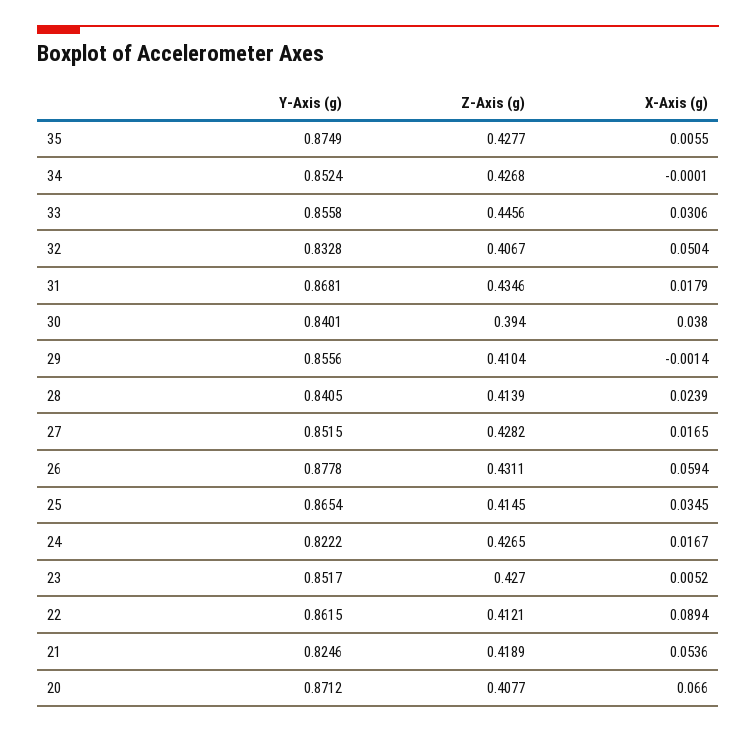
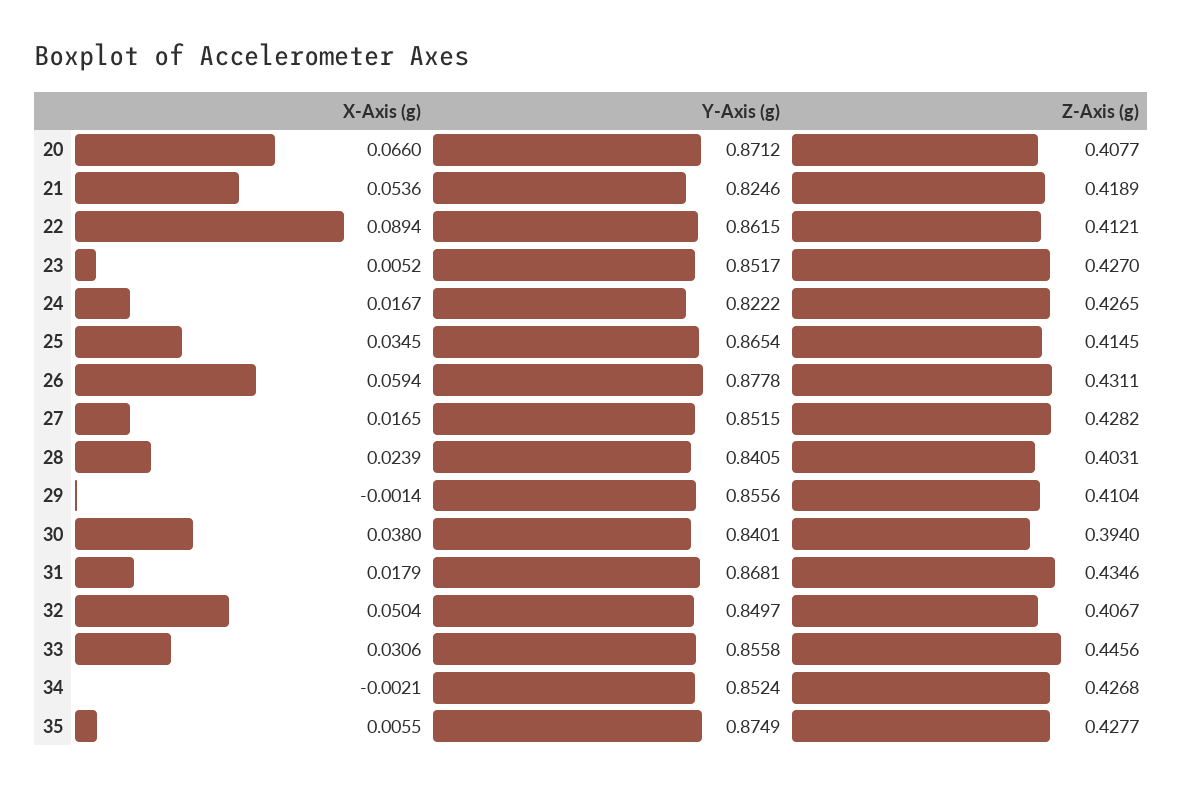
  {
    "Y-Axis (g)": {
      "35": 0.8749,
      "34": 0.8524,
      "33": 0.8558,
-     "32": 0.8328,
+     "32": 0.8497,
      "31": 0.8681,
      "30": 0.8401,
      "29": 0.8556,
      "28": 0.8405,
      "27": 0.8515,
      "26": 0.8778,
      "25": 0.8654,
      "24": 0.8222,
      "23": 0.8517,
      "22": 0.8615,
      "21": 0.8246,
      "20": 0.8712
    },
    "Z-Axis (g)": {
      "35": 0.4277,
      "34": 0.4268,
      "33": 0.4456,
      "32": 0.4067,
      "31": 0.4346,
      "30": 0.394,
      "29": 0.4104,
-     "28": 0.4139,
+     "28": 0.4031,
      "27": 0.4282,
      "26": 0.4311,
      "25": 0.4145,
      "24": 0.4265,
      "23": 0.427,
      "22": 0.4121,
      "21": 0.4189,
      "20": 0.4077
    },
    "X-Axis (g)": {
      "35": 0.0055,
-     "34": -0.0001,
+     "34": -0.0021,
      "33": 0.0306,
      "32": 0.0504,
      "31": 0.0179,
      "30": 0.038,
      "29": -0.0014,
      "28": 0.0239,
      "27": 0.0165,
      "26": 0.0594,
      "25": 0.0345,
      "24": 0.0167,
      "23": 0.0052,
      "22": 0.0894,
      "21": 0.0536,
      "20": 0.066
    }
  }

